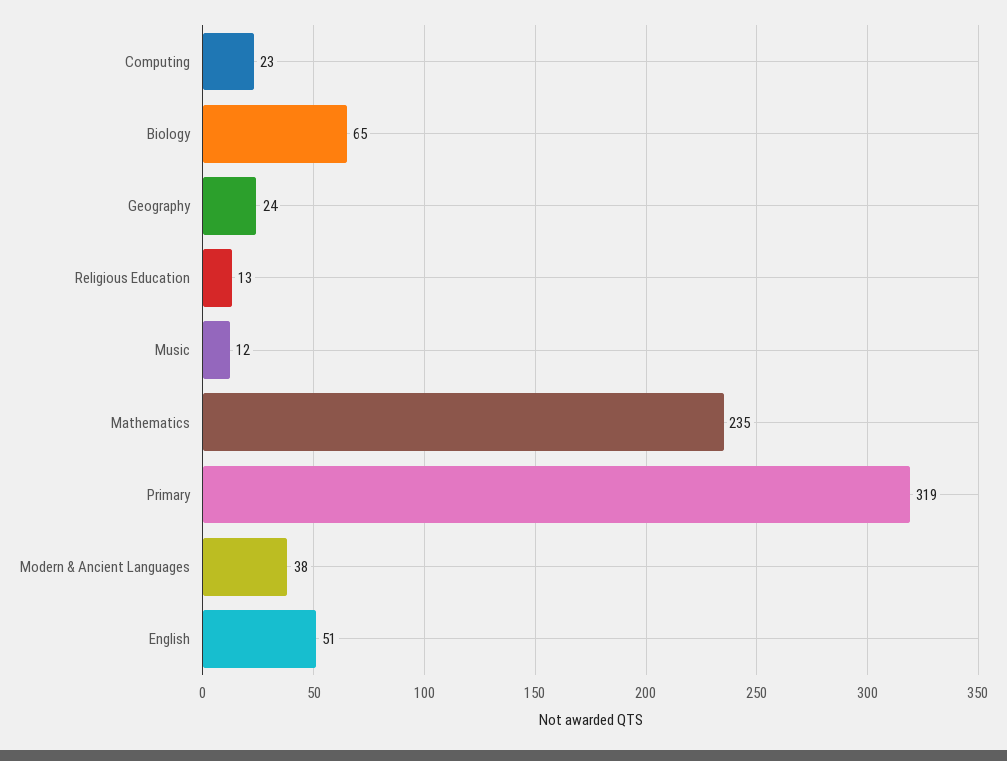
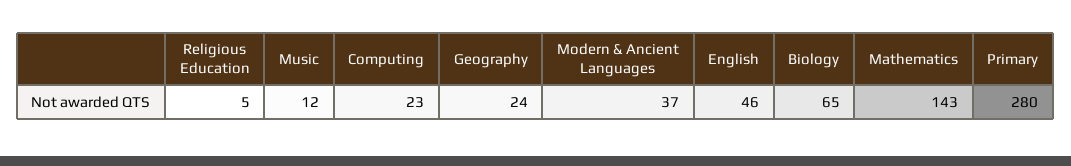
  {
    "Computing": 23,
    "Biology": 65,
    "Geography": 24,
-   "Religious Education": 13,
+   "Religious Education": 5,
    "Music": 12,
-   "Mathematics": 235,
+   "Mathematics": 143,
-   "Primary": 319,
+   "Primary": 280,
-   "Modern & Ancient Languages": 38,
+   "Modern & Ancient Languages": 37,
-   "English": 51
+   "English": 46
  }

